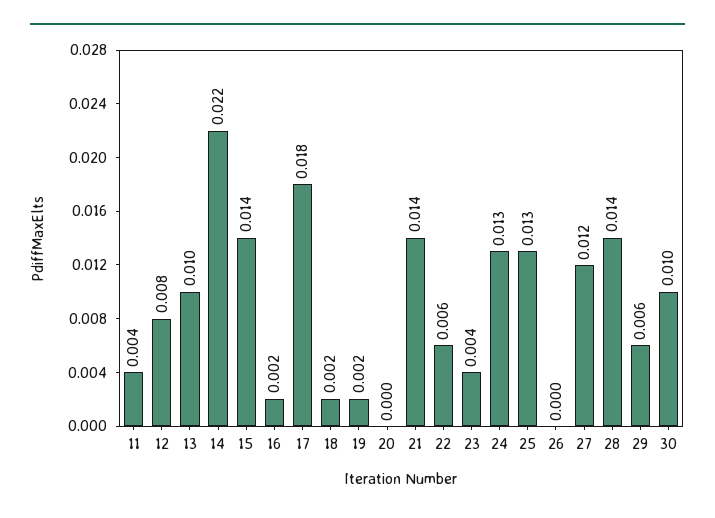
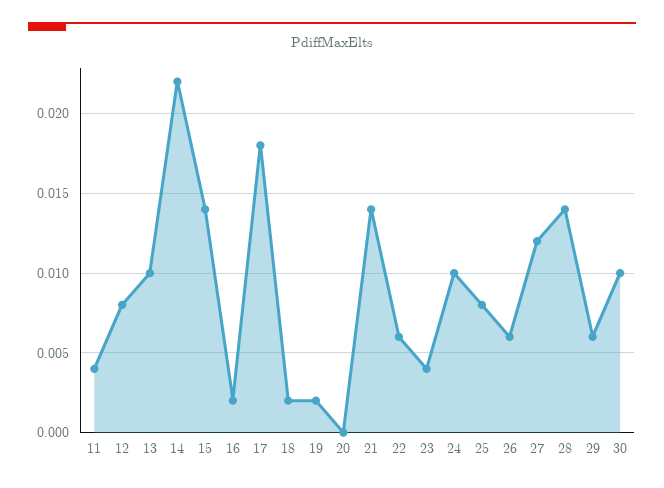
  {
    "11": 0.004,
    "12": 0.008,
    "13": 0.01,
    "14": 0.022,
    "15": 0.014,
    "16": 0.002,
    "17": 0.018,
    "18": 0.002,
    "19": 0.002,
    "20": 0,
    "21": 0.014,
    "22": 0.006,
    "23": 0.004,
-   "24": 0.013,
+   "24": 0.01,
-   "25": 0.013,
+   "25": 0.008,
-   "26": 0,
+   "26": 0.006,
    "27": 0.012,
    "28": 0.014,
    "29": 0.006,
    "30": 0.01
  }

